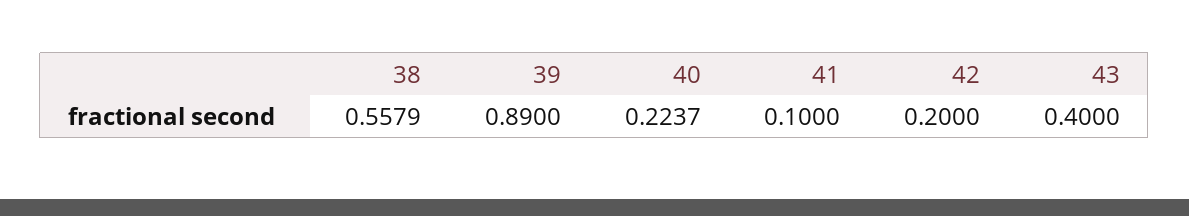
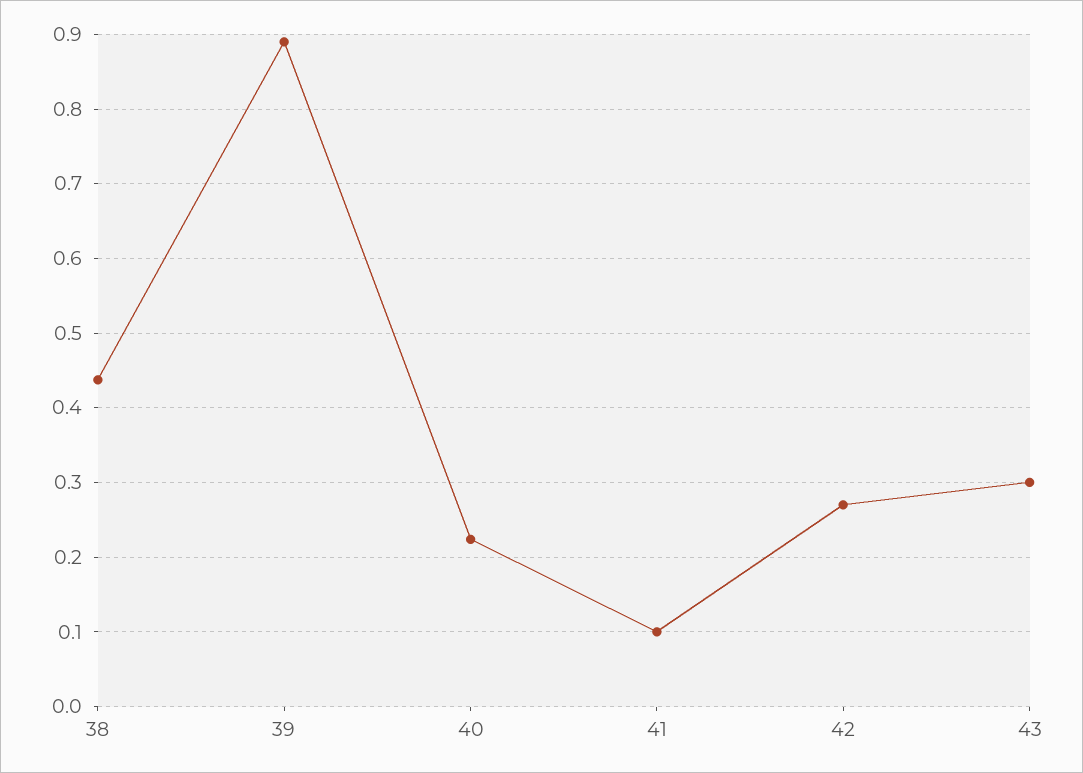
  {
-   "38": 0.5579,
+   "38": 0.44,
    "39": 0.89,
    "40": 0.2237,
    "41": 0.1,
-   "42": 0.2,
+   "42": 0.27,
-   "43": 0.4
+   "43": 0.3
  }

